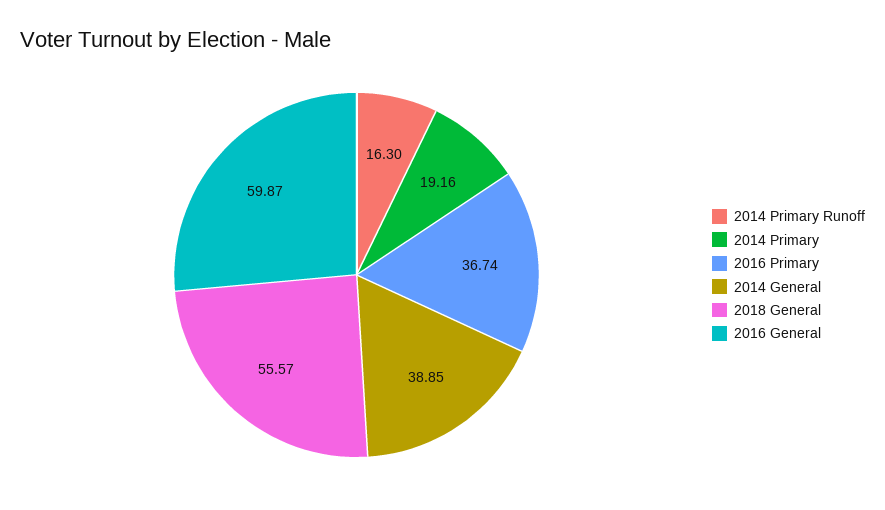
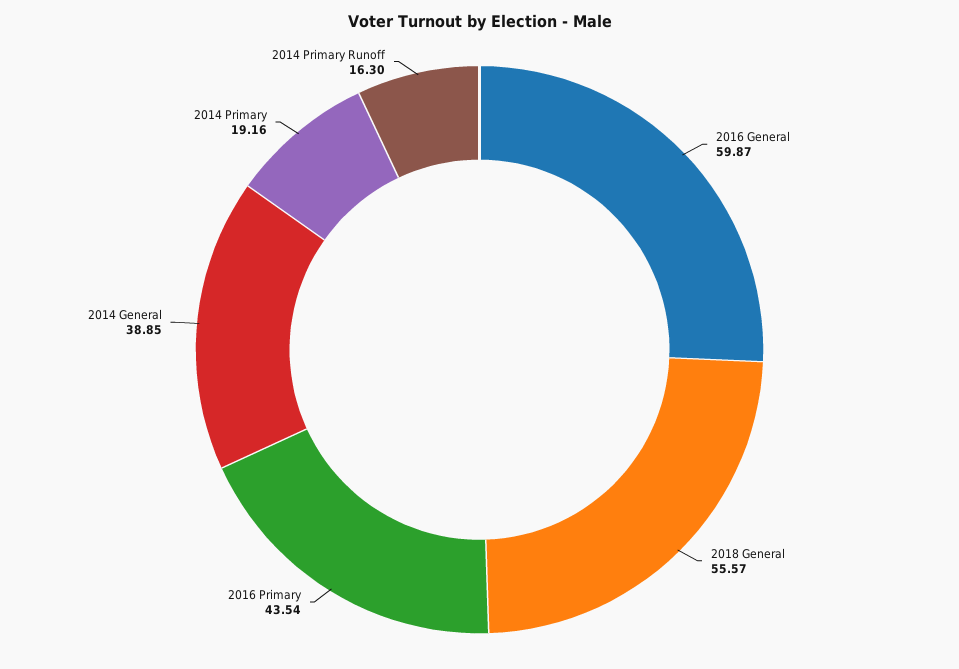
  {
    "2014 Primary Runoff": 16.3,
    "2014 Primary": 19.16,
-   "2016 Primary": 36.74,
+   "2016 Primary": 43.54,
    "2014 General": 38.85,
    "2018 General": 55.57,
    "2016 General": 59.87
  }

